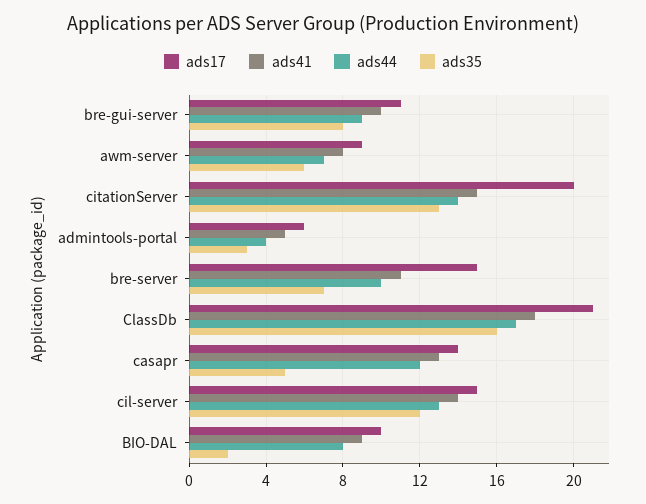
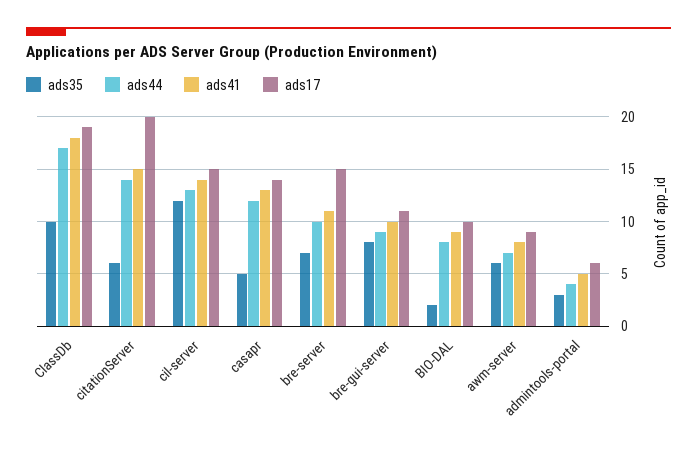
  {
    "ads17": {
      "bre-gui-server": 11,
      "awm-server": 9,
      "citationServer": 20,
      "admintools-portal": 6,
      "bre-server": 15,
-     "ClassDb": 21,
+     "ClassDb": 19,
      "casapr": 14,
      "cil-server": 15,
      "BIO-DAL": 10
    },
    "ads41": {
      "bre-gui-server": 10,
      "awm-server": 8,
      "citationServer": 15,
      "admintools-portal": 5,
      "bre-server": 11,
      "ClassDb": 18,
      "casapr": 13,
      "cil-server": 14,
      "BIO-DAL": 9
    },
    "ads44": {
      "bre-gui-server": 9,
      "awm-server": 7,
      "citationServer": 14,
      "admintools-portal": 4,
      "bre-server": 10,
      "ClassDb": 17,
      "casapr": 12,
      "cil-server": 13,
      "BIO-DAL": 8
    },
    "ads35": {
      "bre-gui-server": 8,
      "awm-server": 6,
-     "citationServer": 13,
+     "citationServer": 6,
      "admintools-portal": 3,
      "bre-server": 7,
-     "ClassDb": 16,
+     "ClassDb": 10,
      "casapr": 5,
      "cil-server": 12,
      "BIO-DAL": 2
    }
  }

